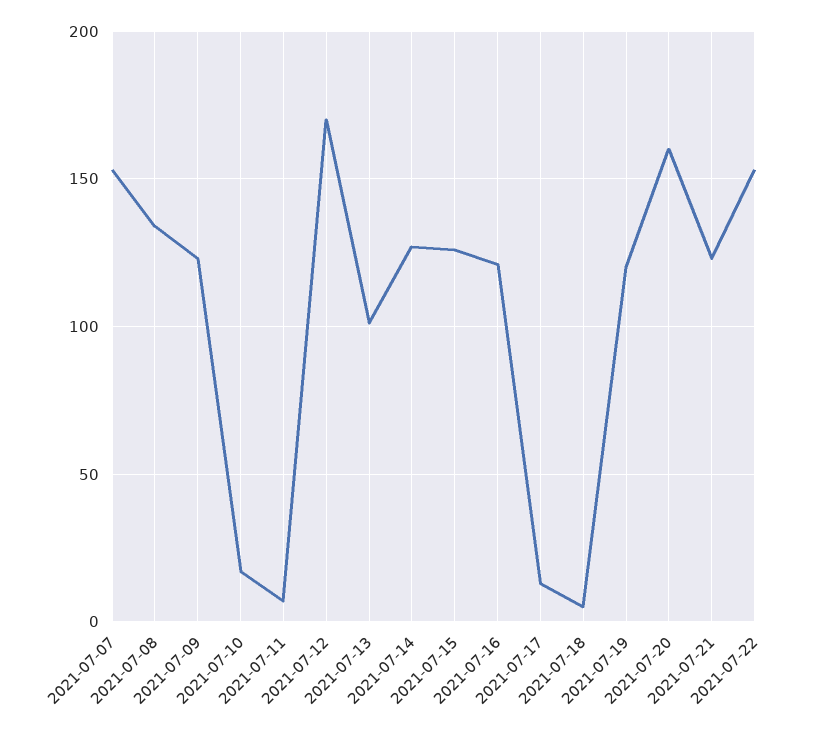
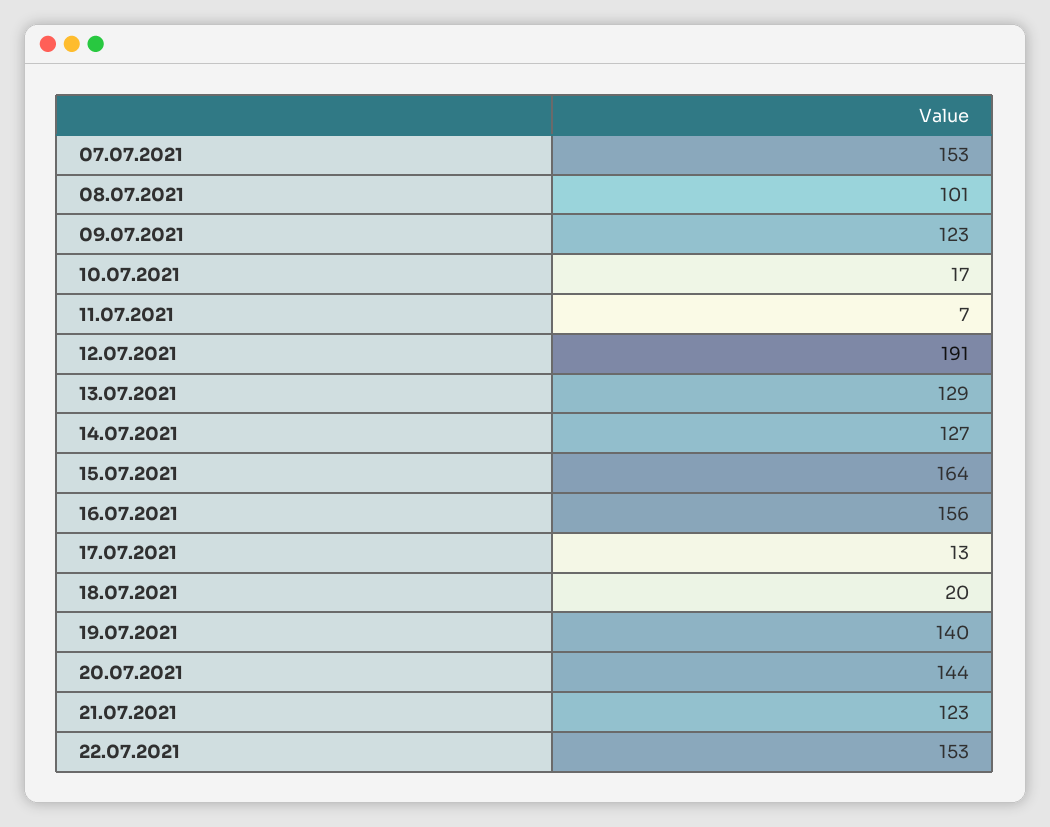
  {
    "2021-07-07": 153,
-   "2021-07-08": 135,
+   "2021-07-08": 101,
    "2021-07-09": 123,
    "2021-07-10": 17,
    "2021-07-11": 7,
-   "2021-07-12": 170,
+   "2021-07-12": 191,
-   "2021-07-13": 100,
+   "2021-07-13": 129,
    "2021-07-14": 127,
-   "2021-07-15": 125,
+   "2021-07-15": 164,
-   "2021-07-16": 120,
+   "2021-07-16": 156,
    "2021-07-17": 13,
-   "2021-07-18": 5,
+   "2021-07-18": 20,
-   "2021-07-19": 120,
+   "2021-07-19": 140,
-   "2021-07-20": 160,
+   "2021-07-20": 144,
    "2021-07-21": 123,
    "2021-07-22": 153
  }

